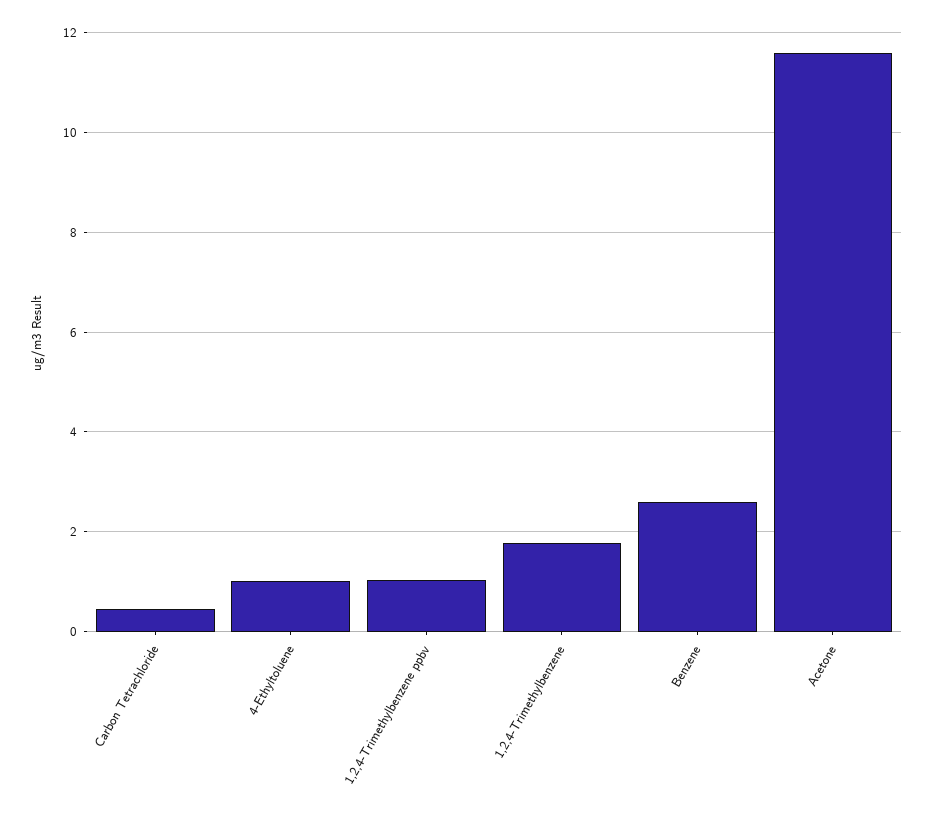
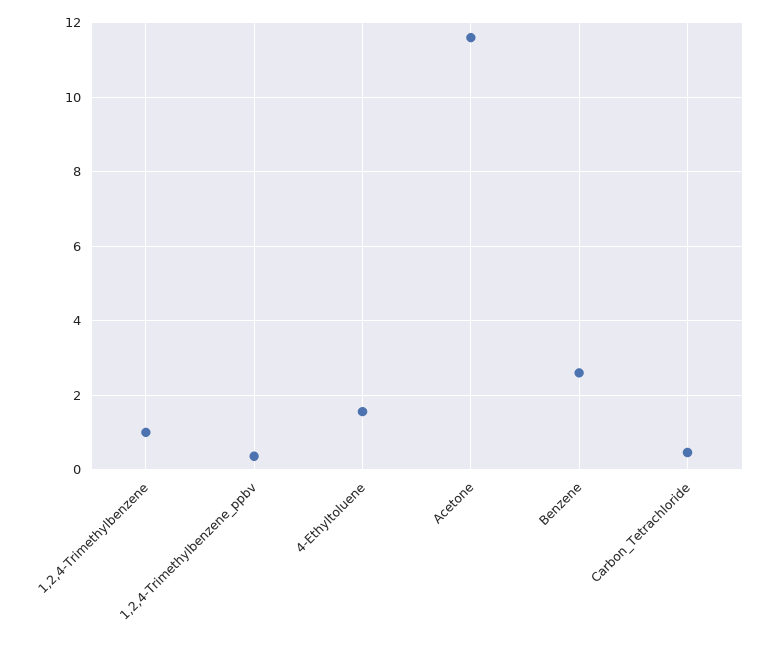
  {
    "Carbon Tetrachloride": 0.4,
-   "4-Ethyltoluene": 1,
+   "4-Ethyltoluene": 1.6,
-   "1,2,4-Trimethylbenzene ppbv": 1,
+   "1,2,4-Trimethylbenzene ppbv": 0.4,
-   "1,2,4-Trimethylbenzene": 1.8,
+   "1,2,4-Trimethylbenzene": 1,
    "Benzene": 2.6,
    "Acetone": 11.6
  }

